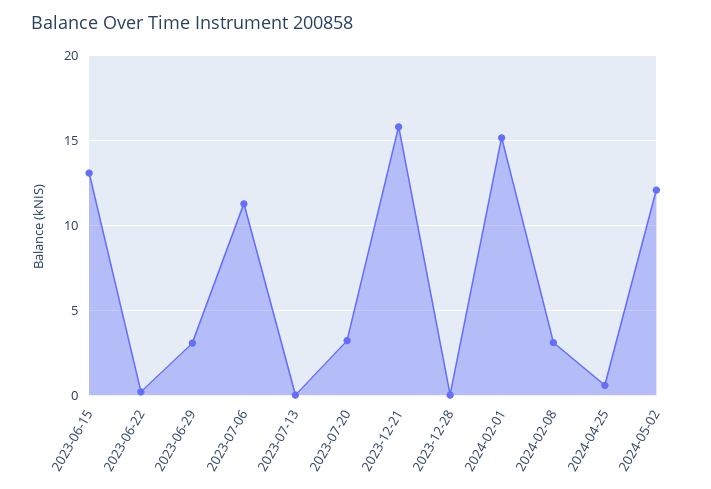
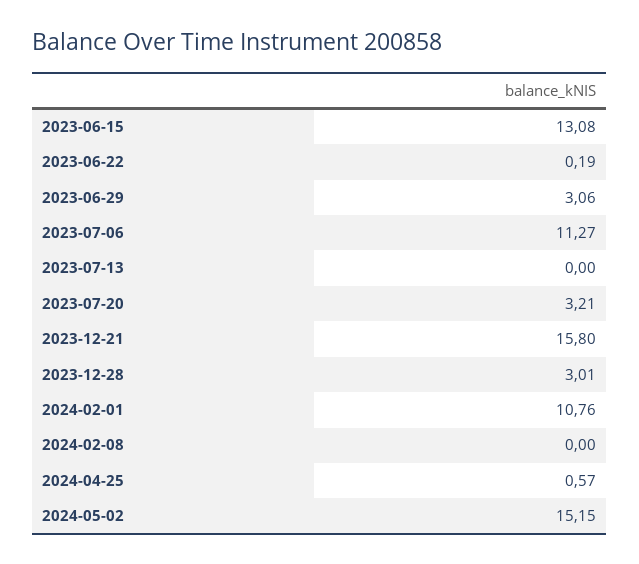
  {
    "2023-06-15": 13.08,
    "2023-06-22": 0.19,
    "2023-06-29": 3.06,
    "2023-07-06": 11.27,
    "2023-07-13": 0,
    "2023-07-20": 3.21,
    "2023-12-21": 15.8,
-   "2023-12-28": 0,
+   "2023-12-28": 3.01,
-   "2024-02-01": 15,
+   "2024-02-01": 10.76,
-   "2024-02-08": 3,
+   "2024-02-08": 0,
    "2024-04-25": 0.57,
-   "2024-05-02": 12
+   "2024-05-02": 15.15
  }

